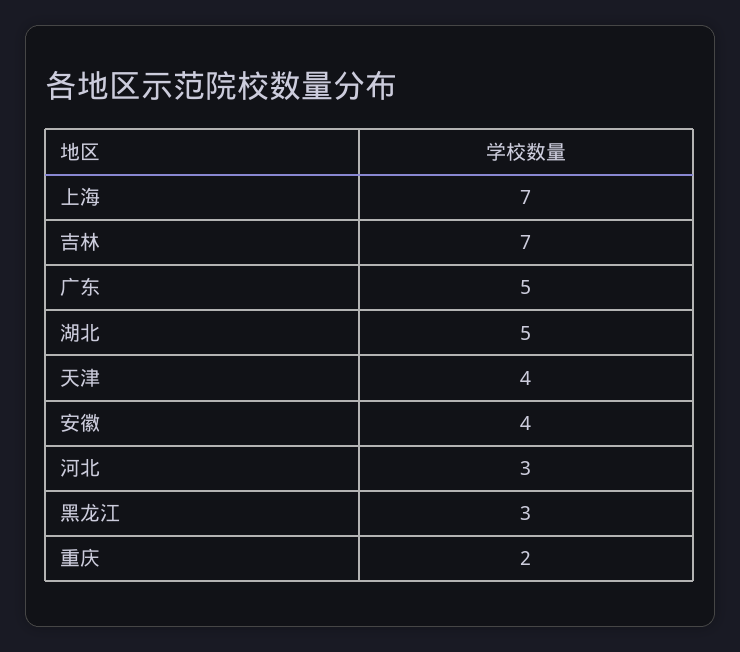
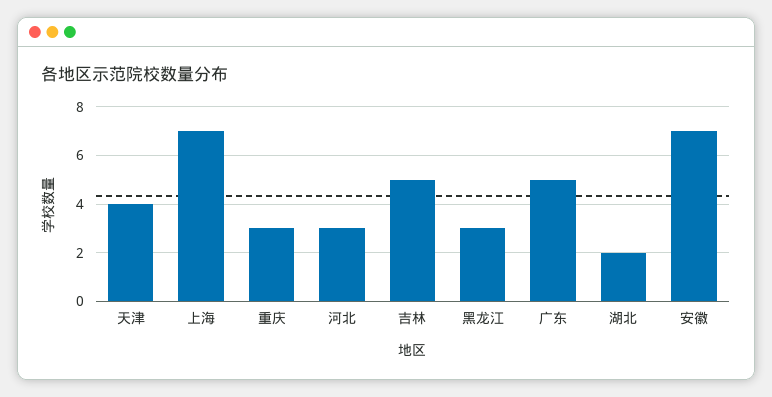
  {
    "上海": 7,
-   "吉林": 7,
+   "吉林": 5,
    "广东": 5,
-   "湖北": 5,
+   "湖北": 2,
    "天津": 4,
-   "安徽": 4,
+   "安徽": 7,
    "河北": 3,
    "黑龙江": 3,
-   "重庆": 2
+   "重庆": 3
  }

